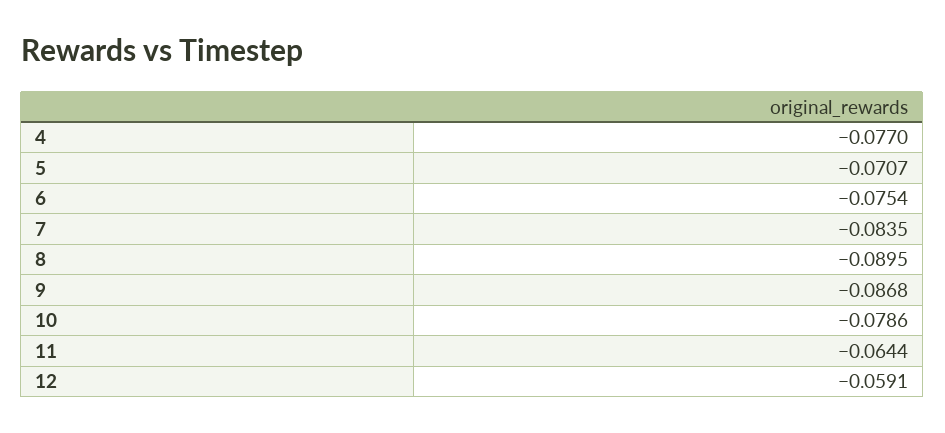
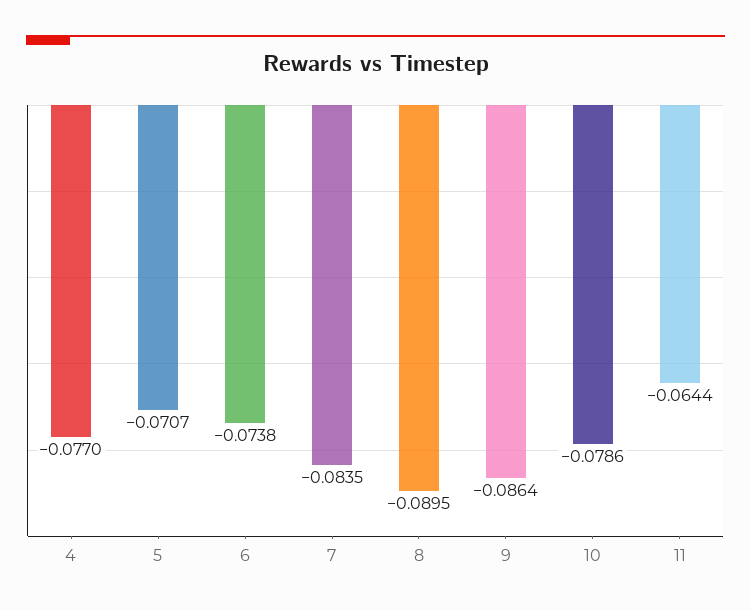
  {
    "4": -0.077,
    "5": -0.0707,
-   "6": -0.0754,
+   "6": -0.0738,
    "7": -0.0835,
    "8": -0.0895,
-   "9": -0.0868,
+   "9": -0.0864,
    "10": -0.0786,
-   "11": -0.0644,
+   "11": -0.0644
-   "12": -0.0591
  }

